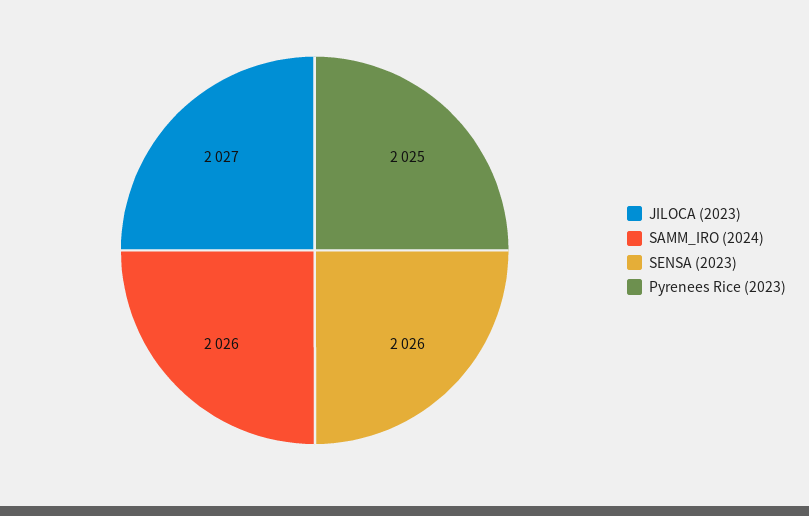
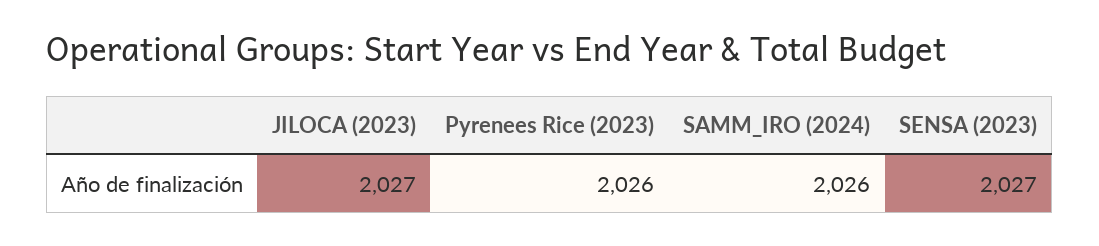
  {
    "JILOCA (2023)": 2027,
    "SAMM_IRO (2024)": 2026,
-   "SENSA (2023)": 2026,
+   "SENSA (2023)": 2027,
-   "Pyrenees Rice (2023)": 2025
+   "Pyrenees Rice (2023)": 2026
  }

